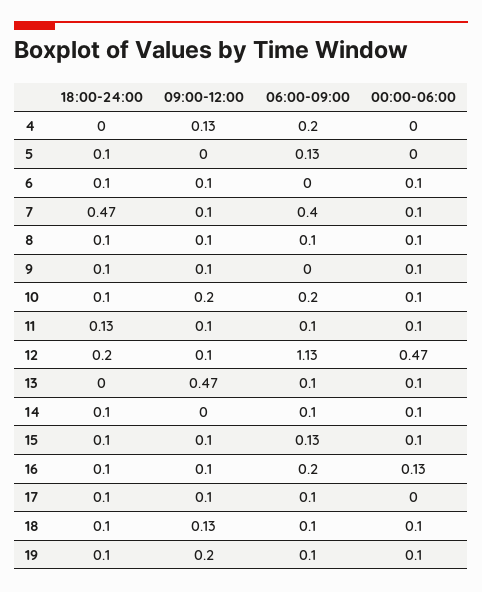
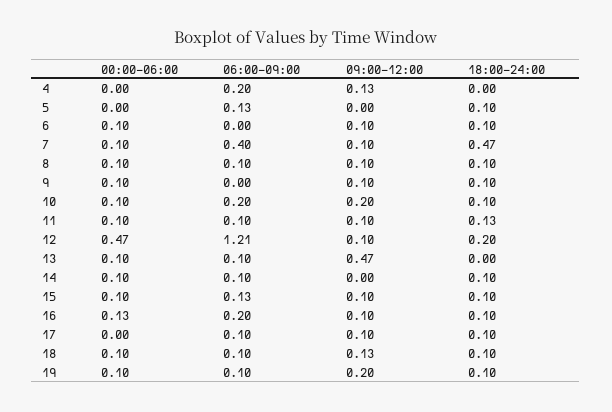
  {
    "18:00-24:00": {
      "4": 0,
      "5": 0.1,
      "6": 0.1,
      "7": 0.47,
      "8": 0.1,
      "9": 0.1,
      "10": 0.1,
      "11": 0.13,
      "12": 0.2,
      "13": 0,
      "14": 0.1,
      "15": 0.1,
      "16": 0.1,
      "17": 0.1,
      "18": 0.1,
      "19": 0.1
    },
    "09:00-12:00": {
      "4": 0.13,
      "5": 0,
      "6": 0.1,
      "7": 0.1,
      "8": 0.1,
      "9": 0.1,
      "10": 0.2,
      "11": 0.1,
      "12": 0.1,
      "13": 0.47,
      "14": 0,
      "15": 0.1,
      "16": 0.1,
      "17": 0.1,
      "18": 0.13,
      "19": 0.2
    },
    "06:00-09:00": {
      "4": 0.2,
      "5": 0.13,
      "6": 0,
      "7": 0.4,
      "8": 0.1,
      "9": 0,
      "10": 0.2,
      "11": 0.1,
-     "12": 1.13,
+     "12": 1.21,
      "13": 0.1,
      "14": 0.1,
      "15": 0.13,
      "16": 0.2,
      "17": 0.1,
      "18": 0.1,
      "19": 0.1
    },
    "00:00-06:00": {
      "4": 0,
      "5": 0,
      "6": 0.1,
      "7": 0.1,
      "8": 0.1,
      "9": 0.1,
      "10": 0.1,
      "11": 0.1,
      "12": 0.47,
      "13": 0.1,
      "14": 0.1,
      "15": 0.1,
      "16": 0.13,
      "17": 0,
      "18": 0.1,
      "19": 0.1
    }
  }

